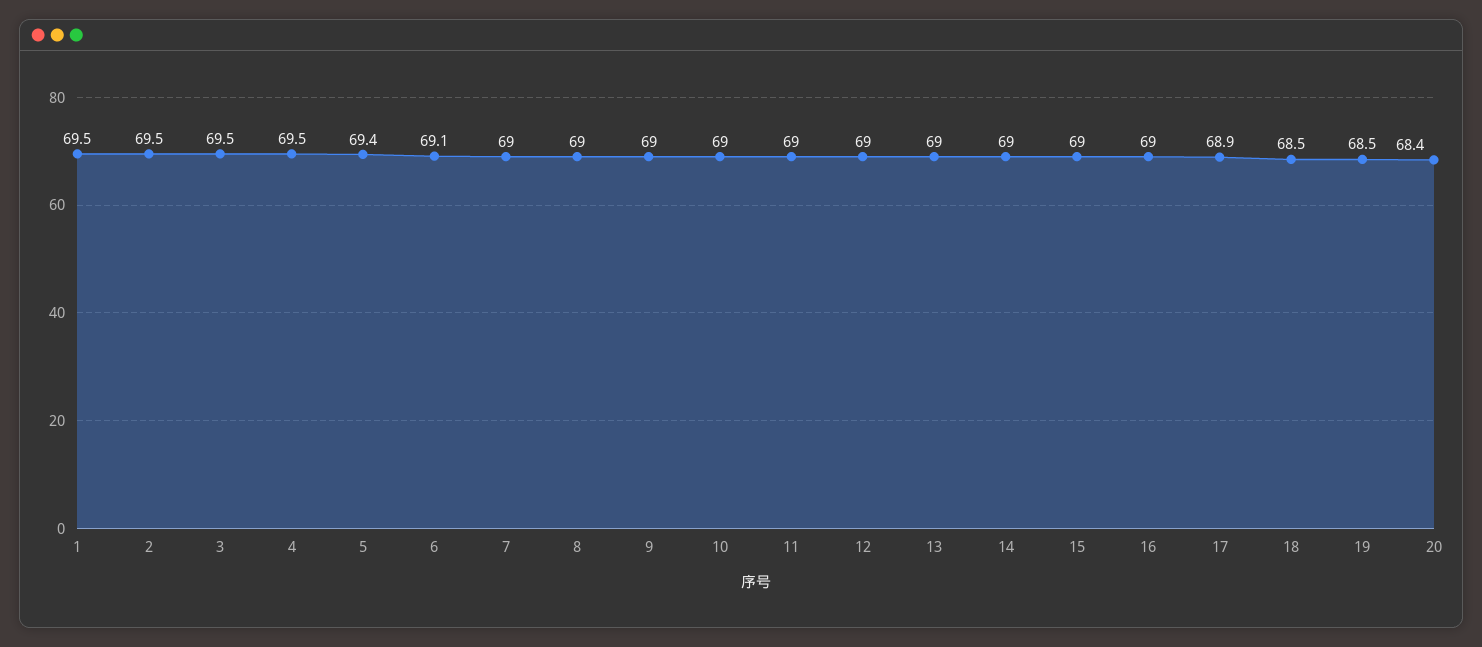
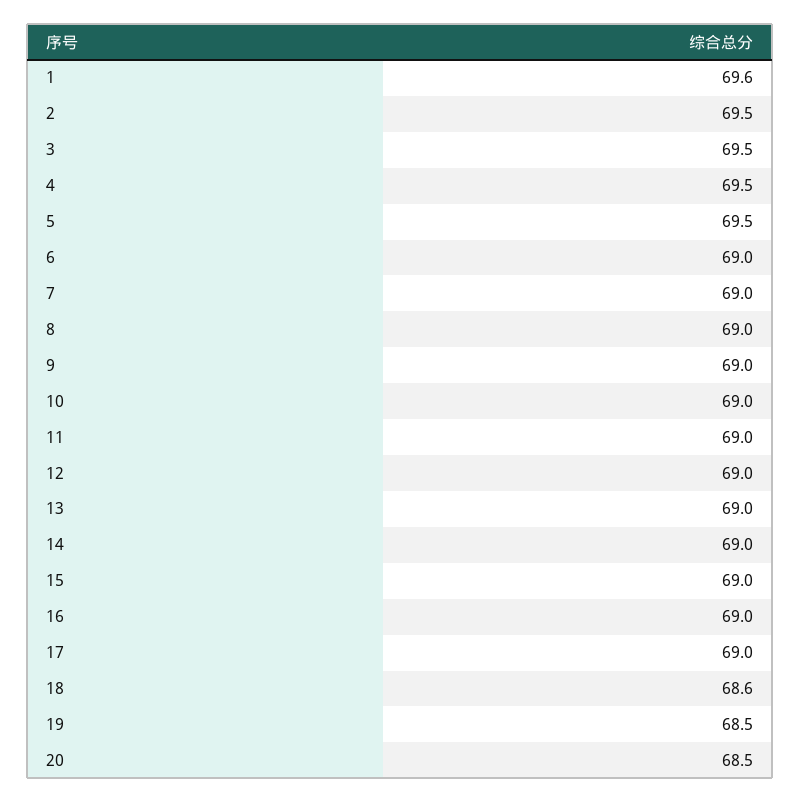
  {
-   "1": 69.5,
+   "1": 69.6,
    "2": 69.5,
    "3": 69.5,
    "4": 69.5,
-   "5": 69.4,
+   "5": 69.5,
-   "6": 69.1,
+   "6": 69,
    "7": 69,
    "8": 69,
    "9": 69,
    "10": 69,
    "11": 69,
    "12": 69,
    "13": 69,
    "14": 69,
    "15": 69,
    "16": 69,
-   "17": 68.9,
+   "17": 69,
-   "18": 68.5,
+   "18": 68.6,
    "19": 68.5,
-   "20": 68.4
+   "20": 68.5
  }

